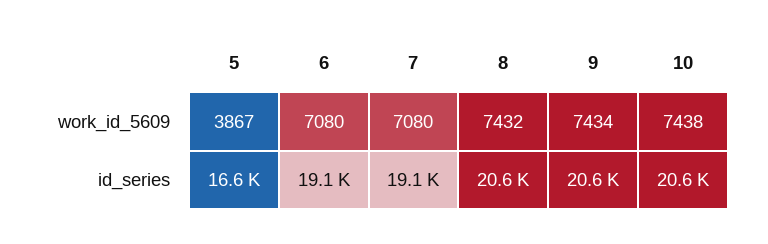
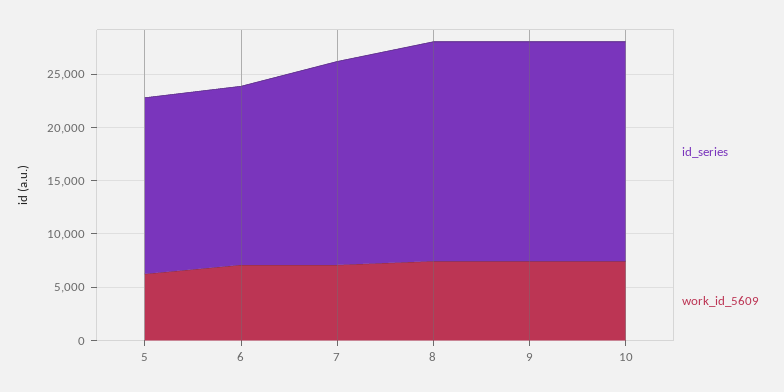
  {
    "work_id_5609": {
-     "5": 3867,
+     "5": 6000,
      "6": 7080,
      "7": 7080,
      "8": 7432,
      "9": 7434,
      "10": 7438
    },
    "id_series": {
      "5": 16600,
-     "6": 19100,
+     "6": 17000,
      "7": 19100,
      "8": 20600,
      "9": 20600,
      "10": 20600
    }
  }

